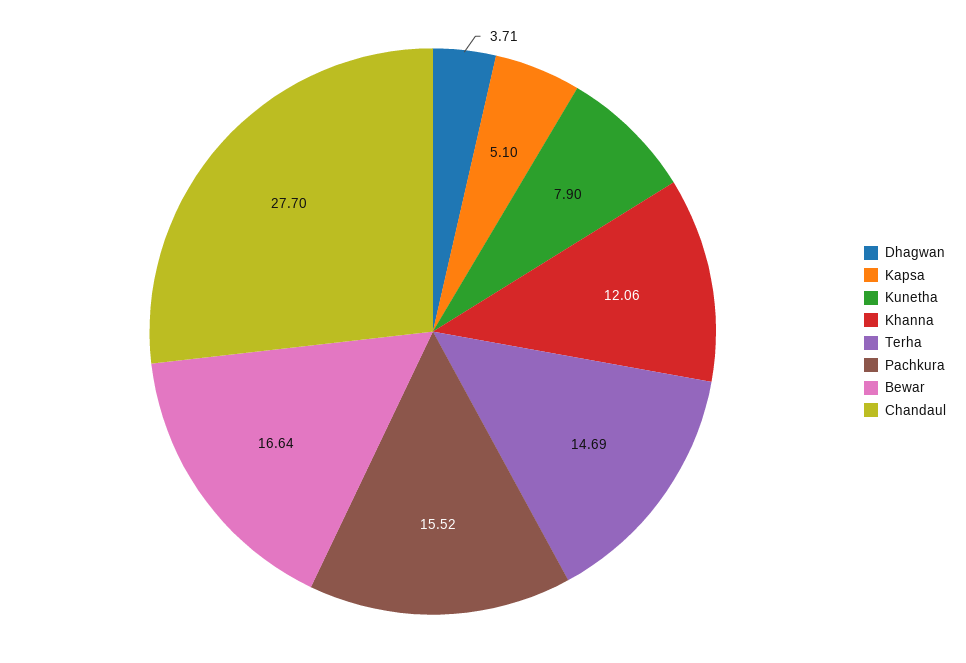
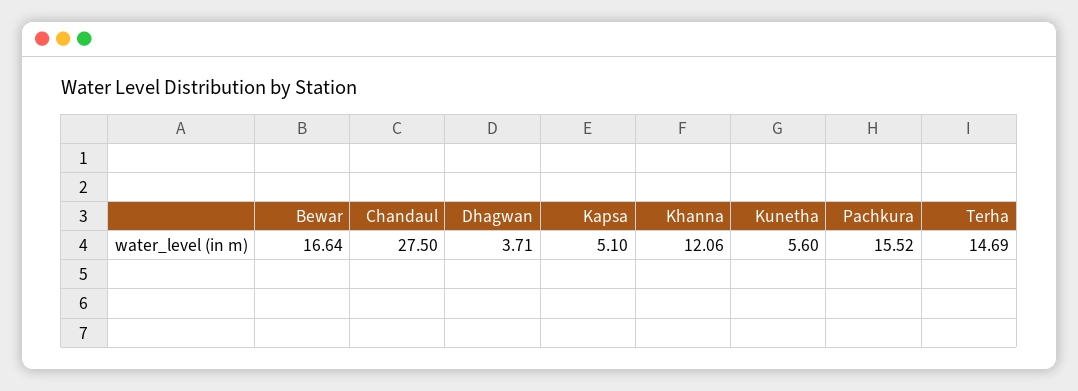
  {
    "Dhagwan": 3.71,
    "Kapsa": 5.1,
-   "Kunetha": 7.9,
+   "Kunetha": 5.6,
    "Khanna": 12.06,
    "Terha": 14.69,
    "Pachkura": 15.52,
    "Bewar": 16.64,
-   "Chandaul": 27.7
+   "Chandaul": 27.5
  }

